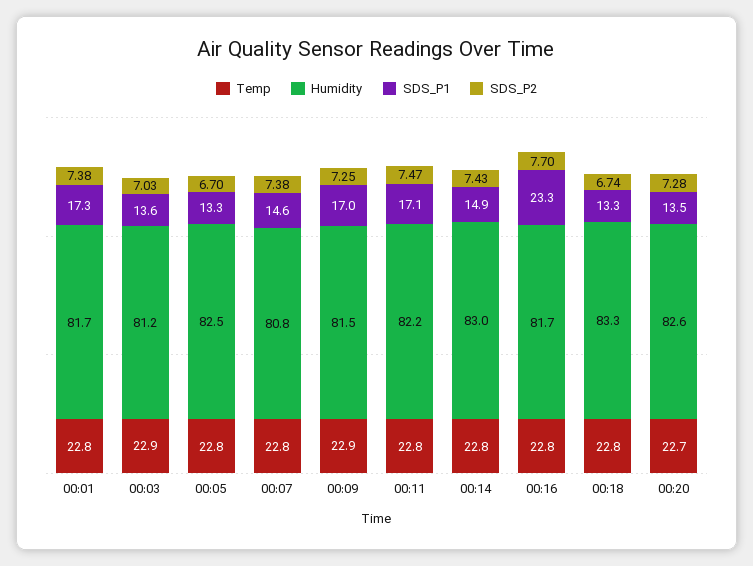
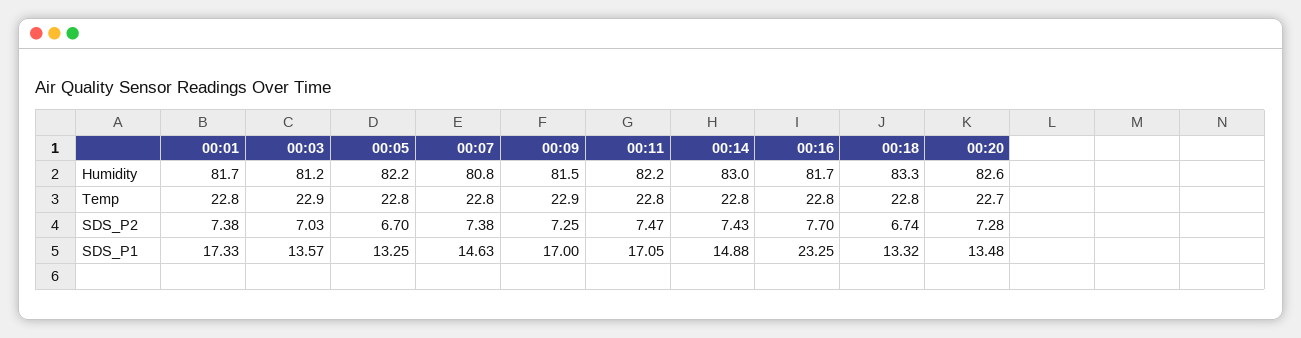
  {
    "Temp": {
      "00:01": 22.8,
      "00:03": 22.9,
      "00:05": 22.8,
      "00:07": 22.8,
      "00:09": 22.9,
      "00:11": 22.8,
      "00:14": 22.8,
      "00:16": 22.8,
      "00:18": 22.8,
      "00:20": 22.7
    },
    "Humidity": {
      "00:01": 81.7,
      "00:03": 81.2,
-     "00:05": 82.5,
+     "00:05": 82.2,
      "00:07": 80.8,
      "00:09": 81.5,
      "00:11": 82.2,
      "00:14": 83,
      "00:16": 81.7,
      "00:18": 83.3,
      "00:20": 82.6
    },
    "SDS_P1": {
      "00:01": 17.33,
      "00:03": 13.57,
      "00:05": 13.25,
      "00:07": 14.63,
      "00:09": 17,
      "00:11": 17.05,
      "00:14": 14.88,
      "00:16": 23.25,
      "00:18": 13.32,
      "00:20": 13.48
    },
    "SDS_P2": {
      "00:01": 7.38,
      "00:03": 7.03,
      "00:05": 6.7,
      "00:07": 7.38,
      "00:09": 7.25,
      "00:11": 7.47,
      "00:14": 7.43,
      "00:16": 7.7,
      "00:18": 6.74,
      "00:20": 7.28
    }
  }

